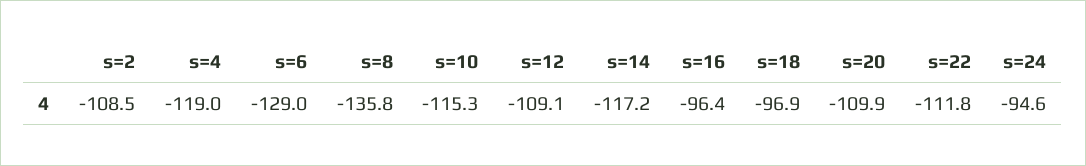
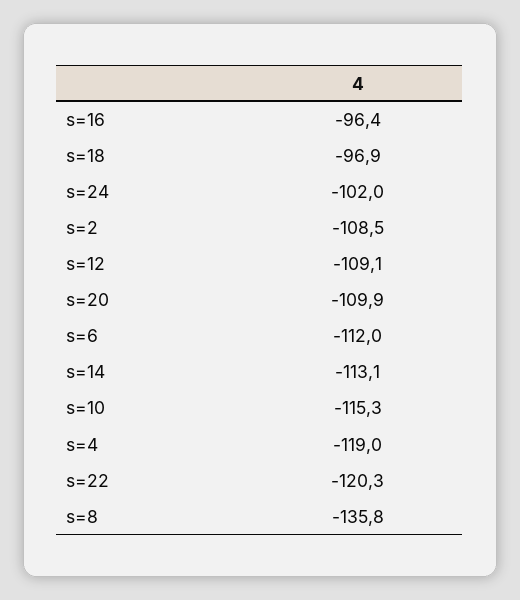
  {
    "s=2": -108.5,
    "s=4": -119,
-   "s=6": -129,
+   "s=6": -112,
    "s=8": -135.8,
    "s=10": -115.3,
    "s=12": -109.1,
-   "s=14": -117.2,
+   "s=14": -113.1,
    "s=16": -96.4,
    "s=18": -96.9,
    "s=20": -109.9,
-   "s=22": -111.8,
+   "s=22": -120.3,
-   "s=24": -94.6
+   "s=24": -102
  }

